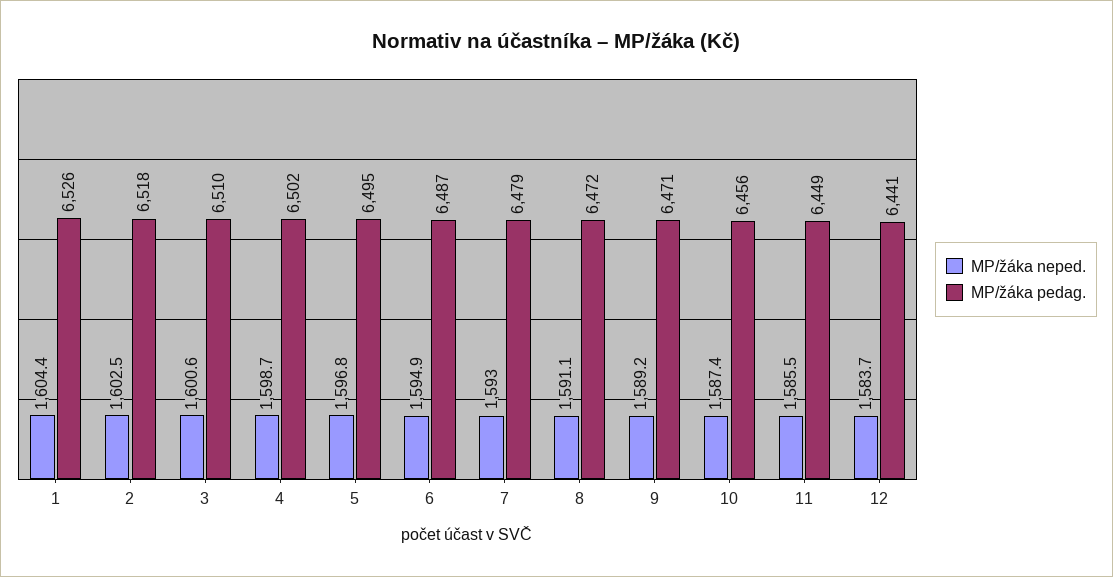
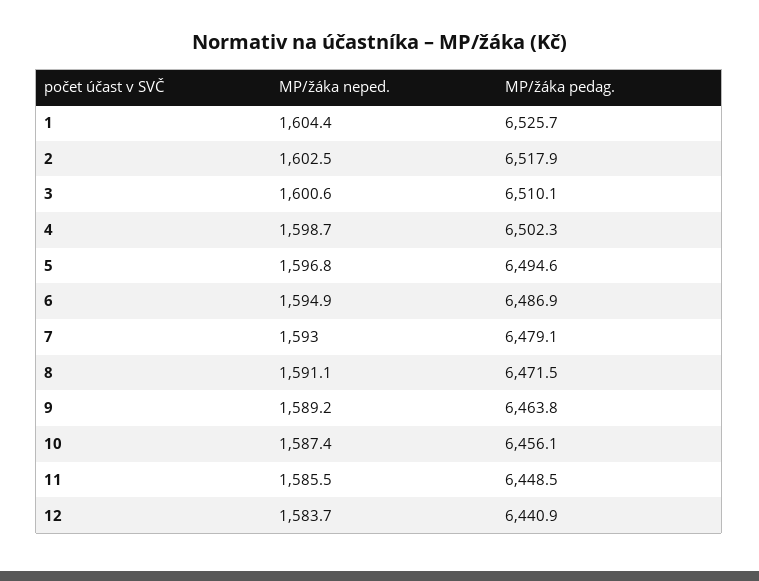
  {
    "MP/žáka neped.": {
      "1": 1604.4,
      "2": 1602.5,
      "3": 1600.6,
      "4": 1598.7,
      "5": 1596.8,
      "6": 1594.9,
      "7": 1593,
      "8": 1591.1,
      "9": 1589.2,
      "10": 1587.4,
      "11": 1585.5,
      "12": 1583.7
    },
    "MP/žáka pedag.": {
      "1": 6525.7,
      "2": 6517.9,
      "3": 6510.1,
      "4": 6502.3,
      "5": 6494.6,
      "6": 6486.9,
      "7": 6479.1,
      "8": 6471.5,
-     "9": 6471,
+     "9": 6463.8,
      "10": 6456.1,
      "11": 6448.5,
      "12": 6440.9
    }
  }

